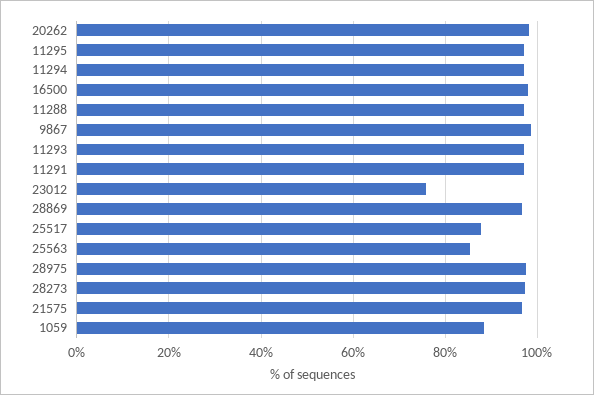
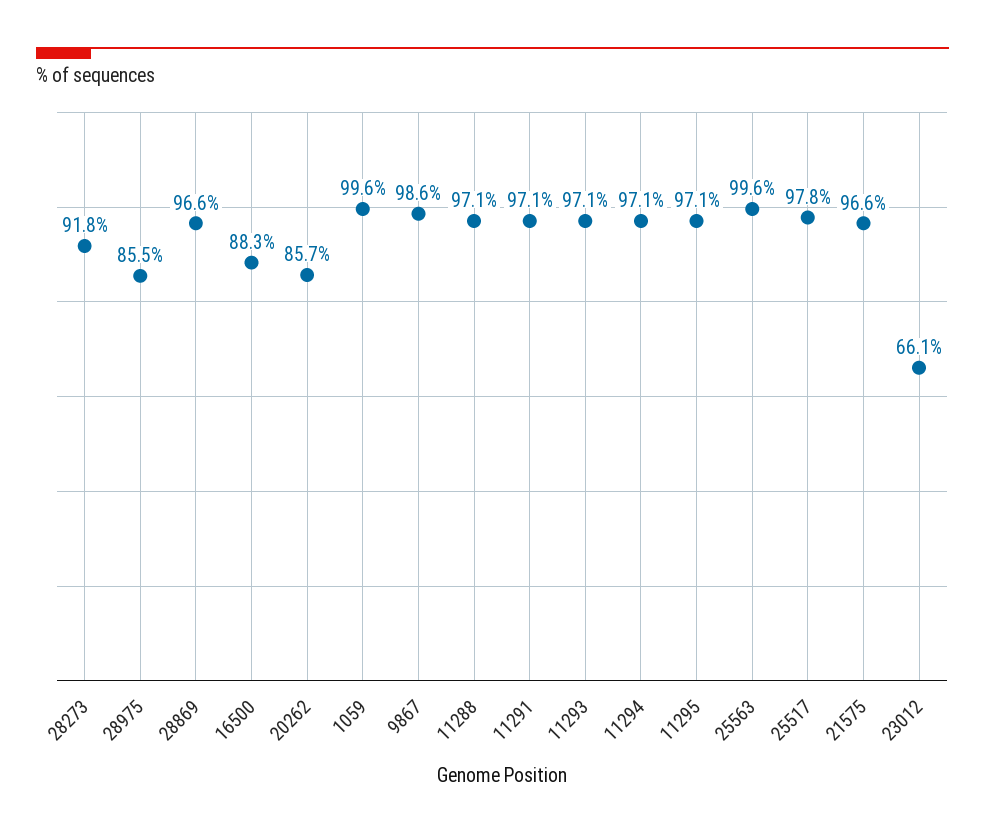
  {
-   "20262": 98,
+   "20262": 85.7,
    "11295": 97.1,
    "11294": 97.1,
-   "16500": 98,
+   "16500": 88.3,
    "11288": 97.1,
    "9867": 98.6,
    "11293": 97.1,
    "11291": 97.1,
-   "23012": 76,
+   "23012": 66.1,
    "28869": 96.6,
-   "25517": 88,
+   "25517": 97.8,
-   "25563": 86,
+   "25563": 99.6,
-   "28975": 98,
+   "28975": 85.5,
-   "28273": 98,
+   "28273": 91.8,
    "21575": 96.6,
-   "1059": 88
+   "1059": 99.6
  }

